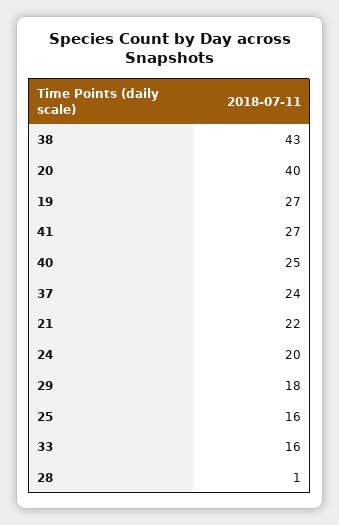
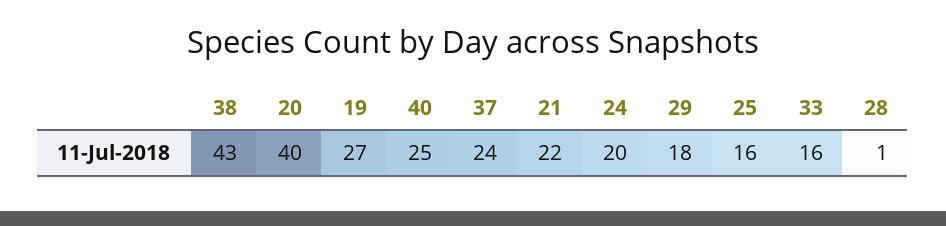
  {
    "38": 43,
    "20": 40,
    "19": 27,
-   "41": 27,
    "40": 25,
    "37": 24,
    "21": 22,
    "24": 20,
    "29": 18,
    "25": 16,
    "33": 16,
    "28": 1
  }

